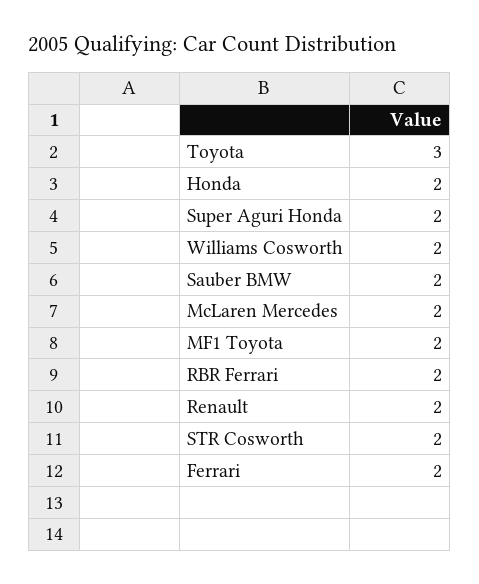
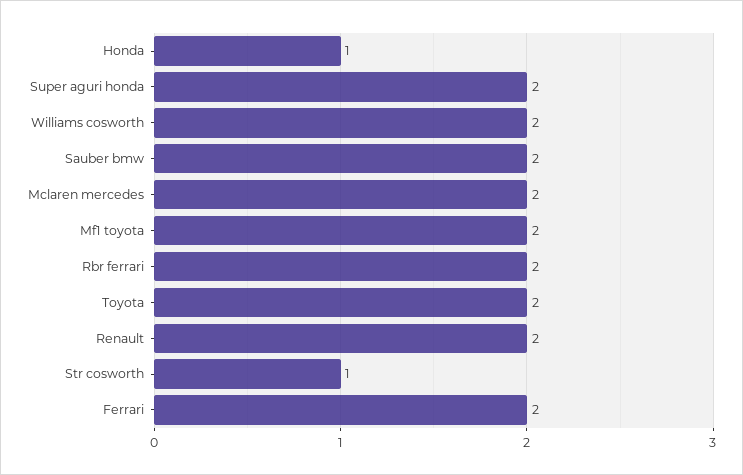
  {
-   "Toyota": 3,
+   "Toyota": 2,
-   "Honda": 2,
+   "Honda": 1,
    "Super Aguri Honda": 2,
    "Williams Cosworth": 2,
    "Sauber BMW": 2,
    "McLaren Mercedes": 2,
    "MF1 Toyota": 2,
    "RBR Ferrari": 2,
    "Renault": 2,
-   "STR Cosworth": 2,
+   "STR Cosworth": 1,
    "Ferrari": 2
  }

